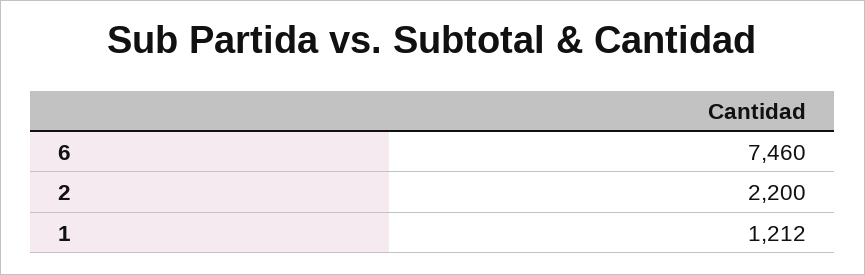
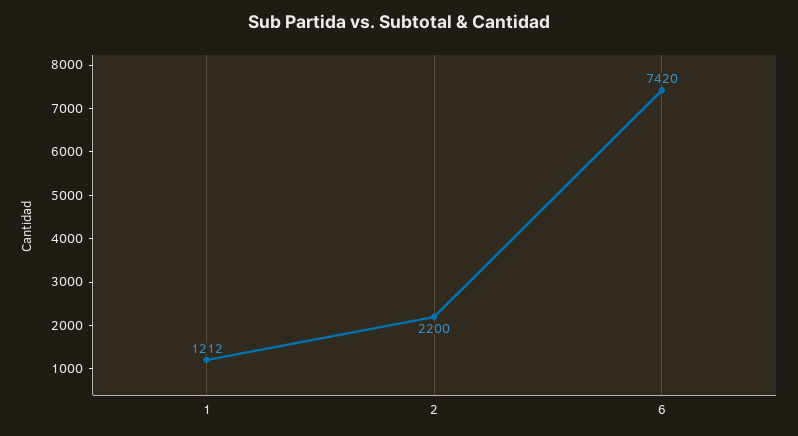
  {
-   "6": 7460,
+   "6": 7420,
    "2": 2200,
    "1": 1212
  }

